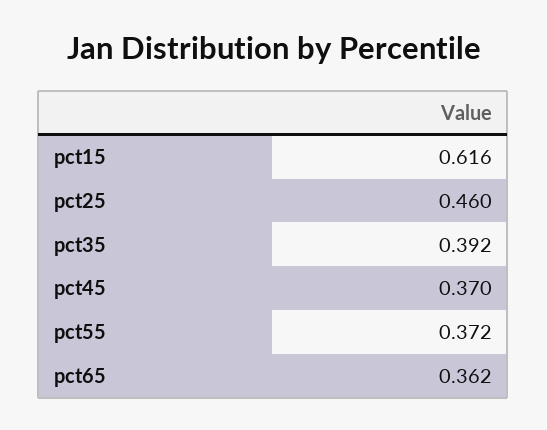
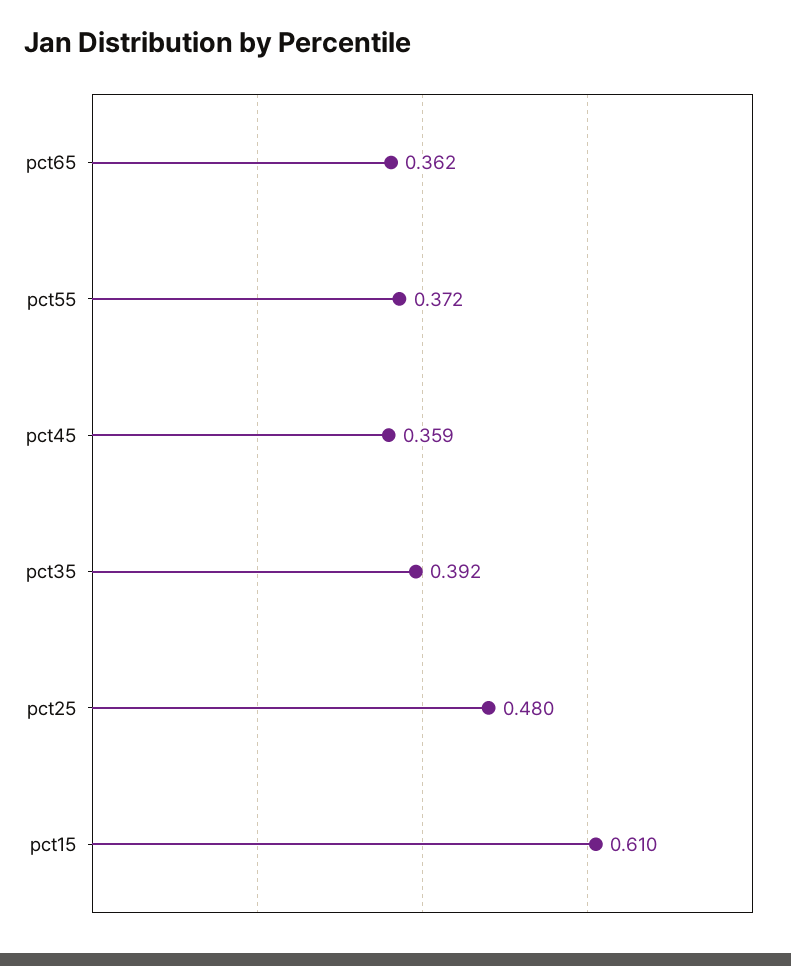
  {
-   "pct15": 0.616,
+   "pct15": 0.61,
-   "pct25": 0.46,
+   "pct25": 0.48,
    "pct35": 0.392,
-   "pct45": 0.37,
+   "pct45": 0.359,
    "pct55": 0.372,
    "pct65": 0.362
  }

